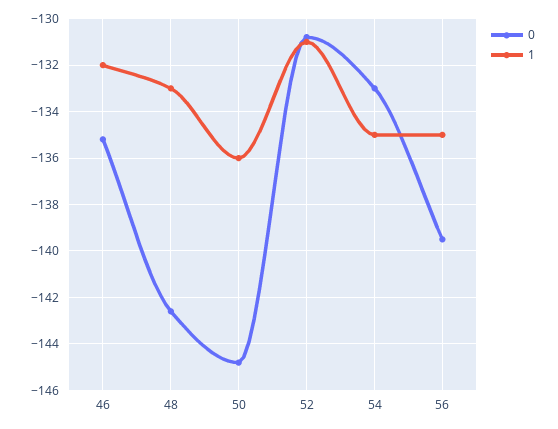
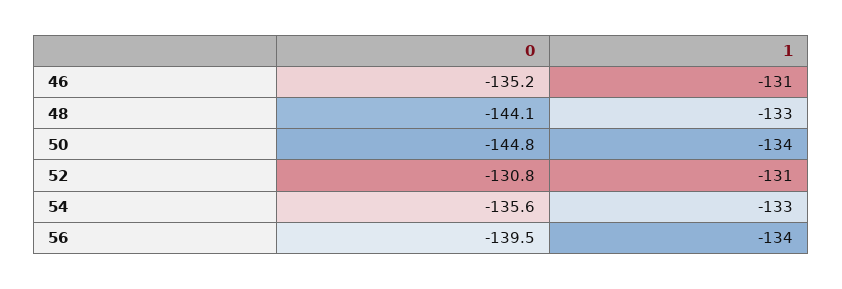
  {
    "0": {
      "46": -135.2,
-     "48": -142.5,
+     "48": -144.1,
      "50": -144.8,
      "52": -130.8,
-     "54": -133,
+     "54": -135.6,
      "56": -139.5
    },
    "1": {
-     "46": -132,
+     "46": -131,
      "48": -133,
-     "50": -136,
+     "50": -134,
      "52": -131,
-     "54": -135,
+     "54": -133,
-     "56": -135
+     "56": -134
    }
  }

